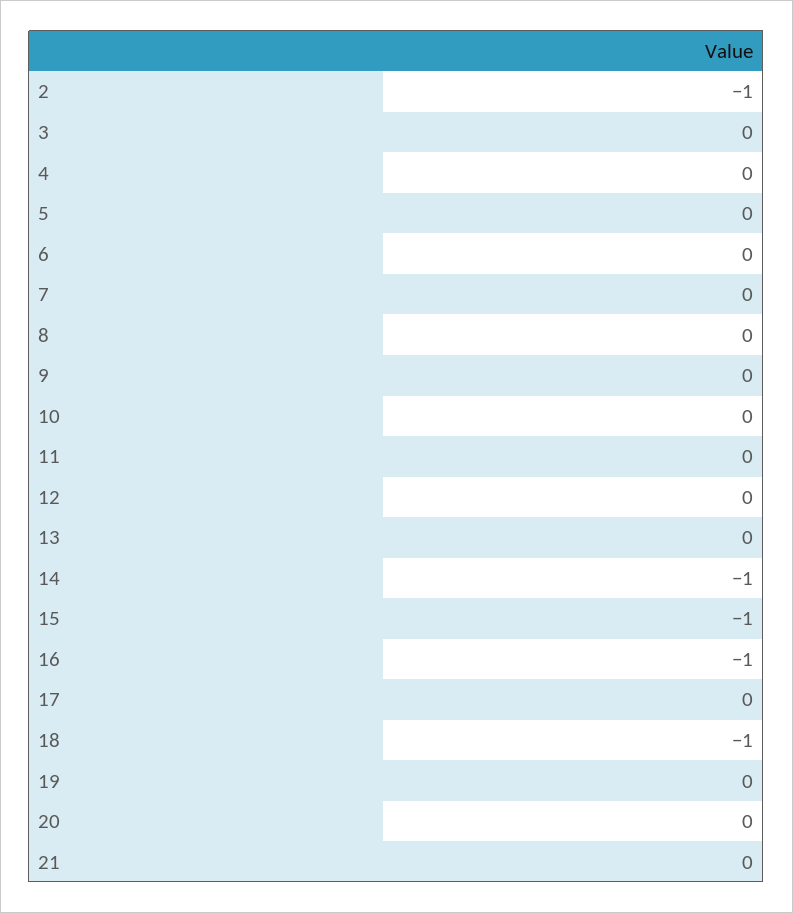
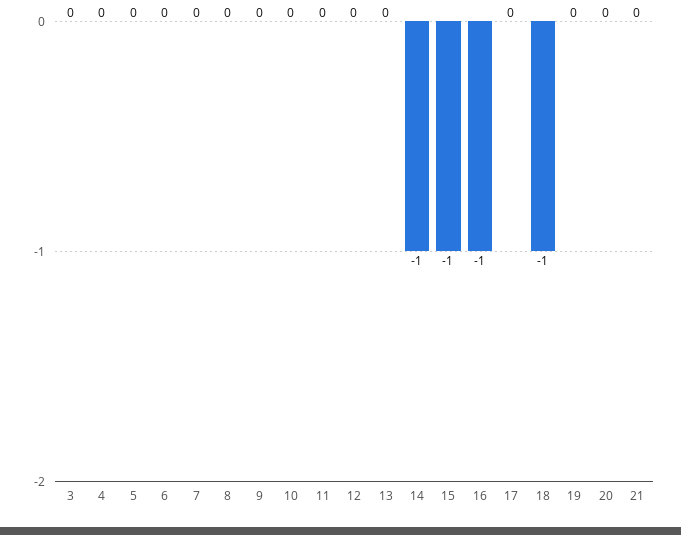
  {
-   "2": -1,
    "3": 0,
    "4": 0,
    "5": 0,
    "6": 0,
    "7": 0,
    "8": 0,
    "9": 0,
    "10": 0,
    "11": 0,
    "12": 0,
    "13": 0,
    "14": -1,
    "15": -1,
    "16": -1,
    "17": 0,
    "18": -1,
    "19": 0,
    "20": 0,
    "21": 0
  }

